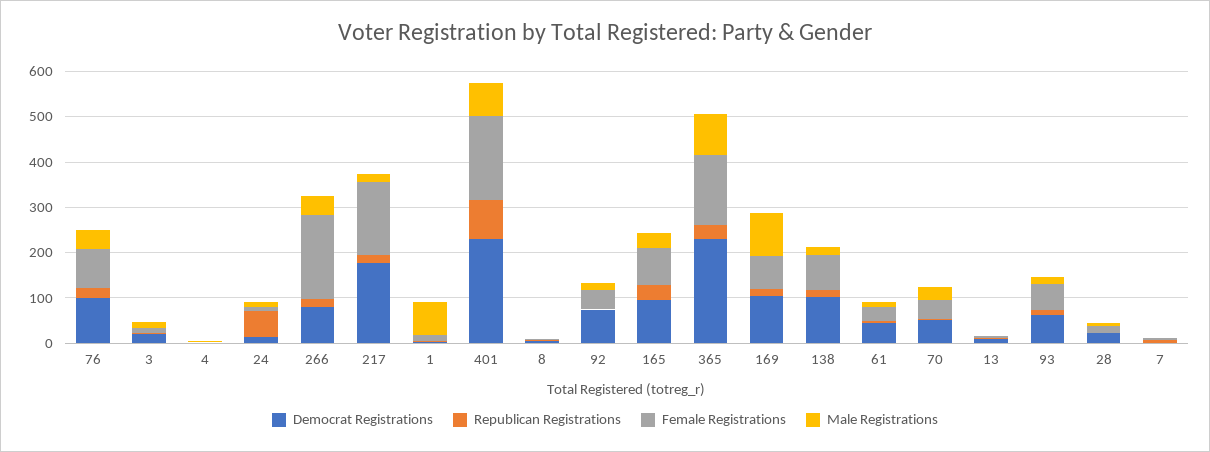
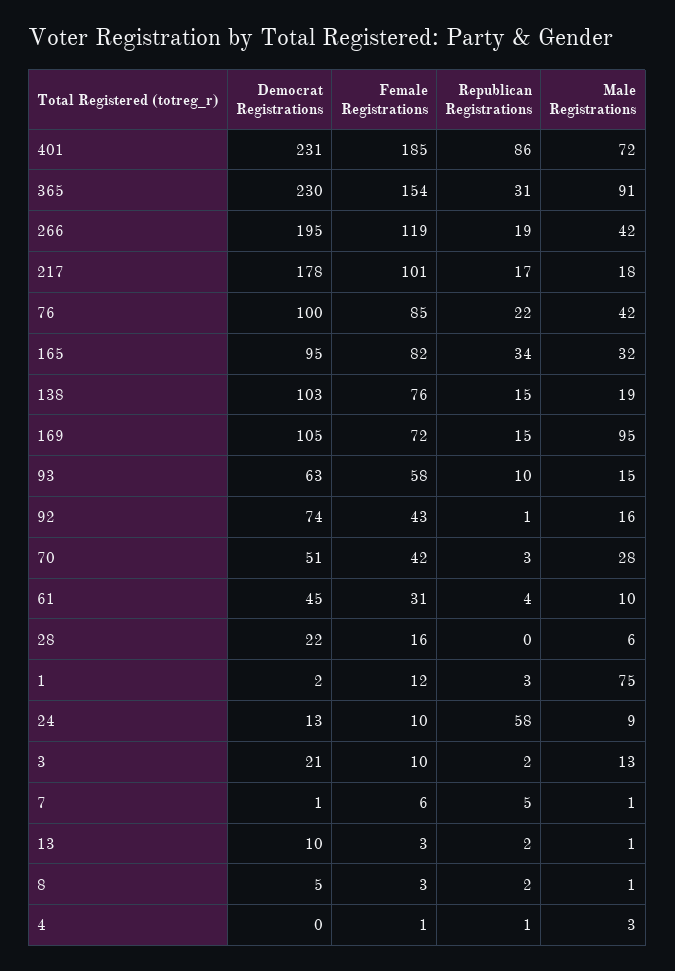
  {
    "Democrat Registrations": {
      "76": 100,
      "3": 21,
      "4": 0,
      "24": 13,
-     "266": 80,
+     "266": 195,
      "217": 178,
      "1": 2,
      "401": 231,
      "8": 5,
      "92": 74,
      "165": 95,
      "365": 230,
      "169": 105,
      "138": 103,
      "61": 45,
      "70": 51,
      "13": 10,
      "93": 63,
      "28": 22,
      "7": 1
    },
    "Republican Registrations": {
      "76": 22,
      "3": 2,
      "4": 1,
      "24": 58,
      "266": 19,
      "217": 17,
      "1": 3,
      "401": 86,
      "8": 2,
      "92": 1,
      "165": 34,
      "365": 31,
      "169": 15,
      "138": 15,
      "61": 4,
      "70": 3,
      "13": 2,
      "93": 10,
      "28": 0,
      "7": 5
    },
    "Female Registrations": {
      "76": 85,
      "3": 10,
      "4": 1,
      "24": 10,
-     "266": 180,
+     "266": 119,
-     "217": 160,
+     "217": 101,
      "1": 12,
      "401": 185,
      "8": 3,
      "92": 43,
      "165": 82,
      "365": 154,
      "169": 72,
      "138": 76,
      "61": 31,
      "70": 42,
      "13": 3,
      "93": 58,
      "28": 16,
      "7": 6
    },
    "Male Registrations": {
      "76": 42,
      "3": 13,
      "4": 3,
      "24": 9,
      "266": 42,
      "217": 18,
      "1": 75,
      "401": 72,
      "8": 1,
      "92": 16,
      "165": 32,
      "365": 91,
      "169": 95,
      "138": 19,
      "61": 10,
      "70": 28,
      "13": 1,
      "93": 15,
      "28": 6,
      "7": 1
    }
  }

